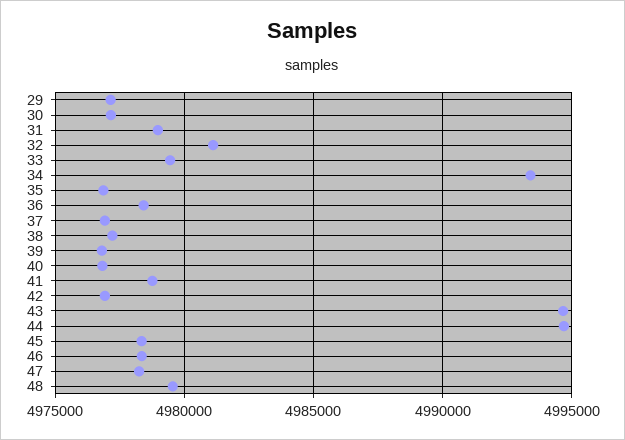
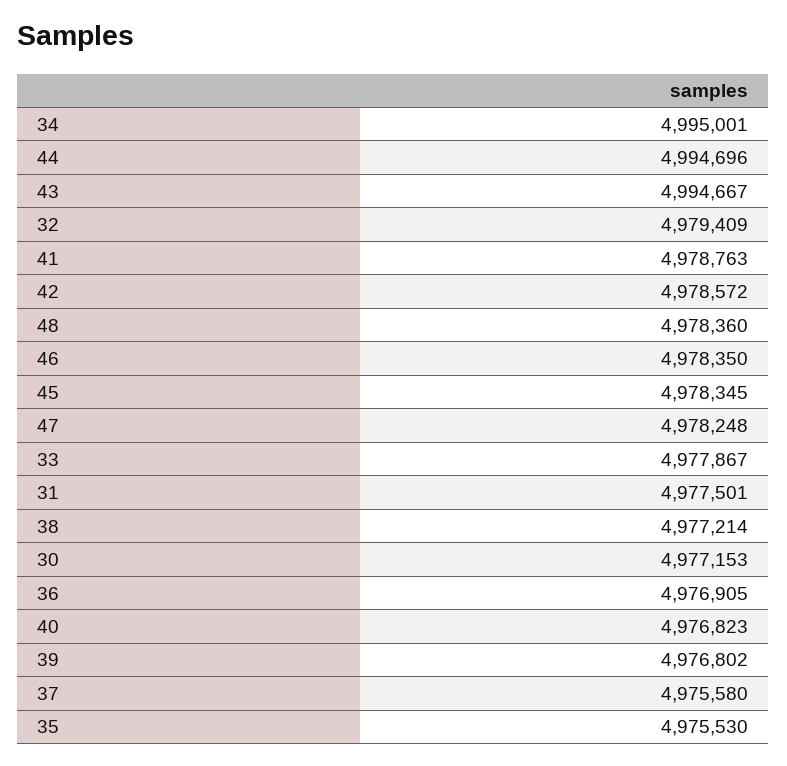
  {
-   "29": 4977000,
    "30": 4977153,
-   "31": 4979000,
+   "31": 4977501,
-   "32": 4981000,
+   "32": 4979409,
-   "33": 4979500,
+   "33": 4977867,
-   "34": 4993500,
+   "34": 4995001,
-   "35": 4977000,
+   "35": 4975530,
-   "36": 4978500,
+   "36": 4976905,
-   "37": 4977000,
+   "37": 4975580,
    "38": 4977214,
    "39": 4976802,
    "40": 4976823,
    "41": 4978763,
-   "42": 4977000,
+   "42": 4978572,
    "43": 4994667,
    "44": 4994696,
    "45": 4978345,
    "46": 4978350,
    "47": 4978248,
-   "48": 4979500
+   "48": 4978360
  }

